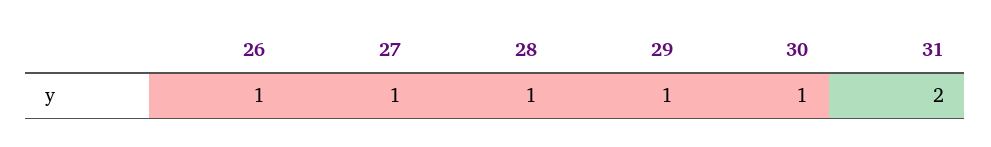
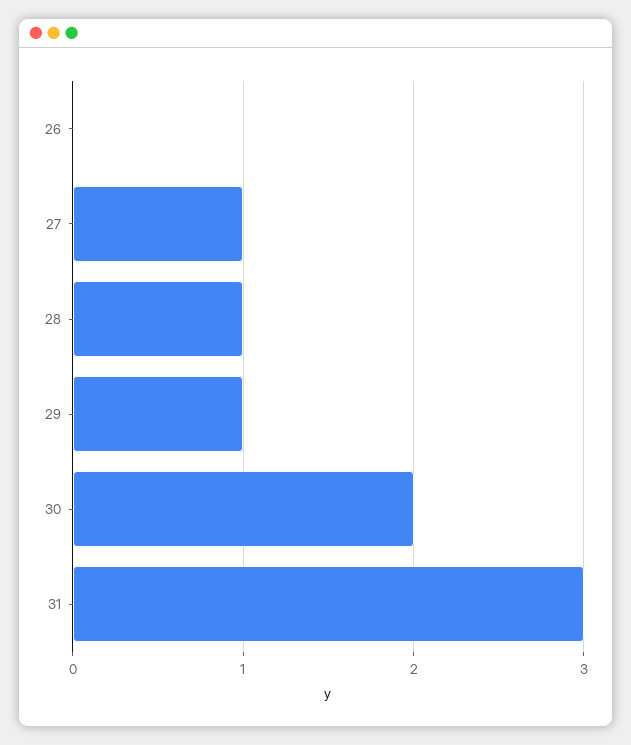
  {
-   "26": 1,
+   "26": 0,
    "27": 1,
    "28": 1,
    "29": 1,
-   "30": 1,
+   "30": 2,
-   "31": 2
+   "31": 3
  }

